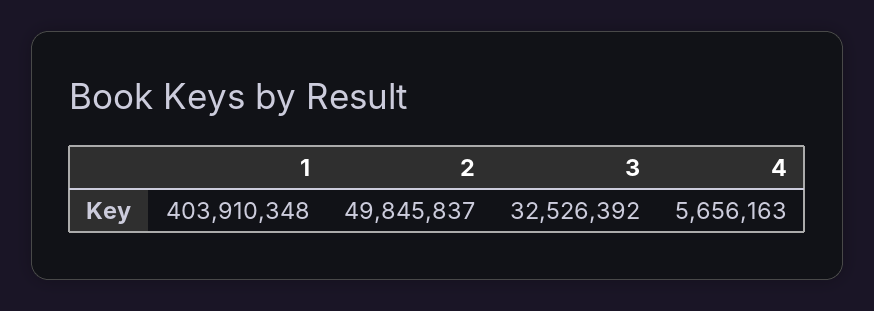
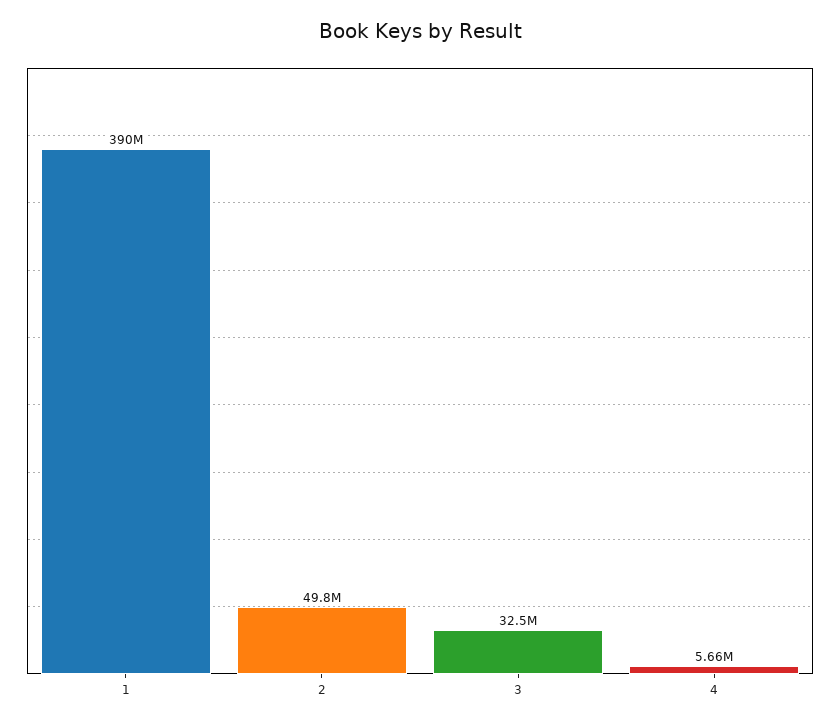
  {
-   "1": 403910348,
+   "1": 390000000,
    "2": 49845837,
    "3": 32526392,
    "4": 5656163
  }

